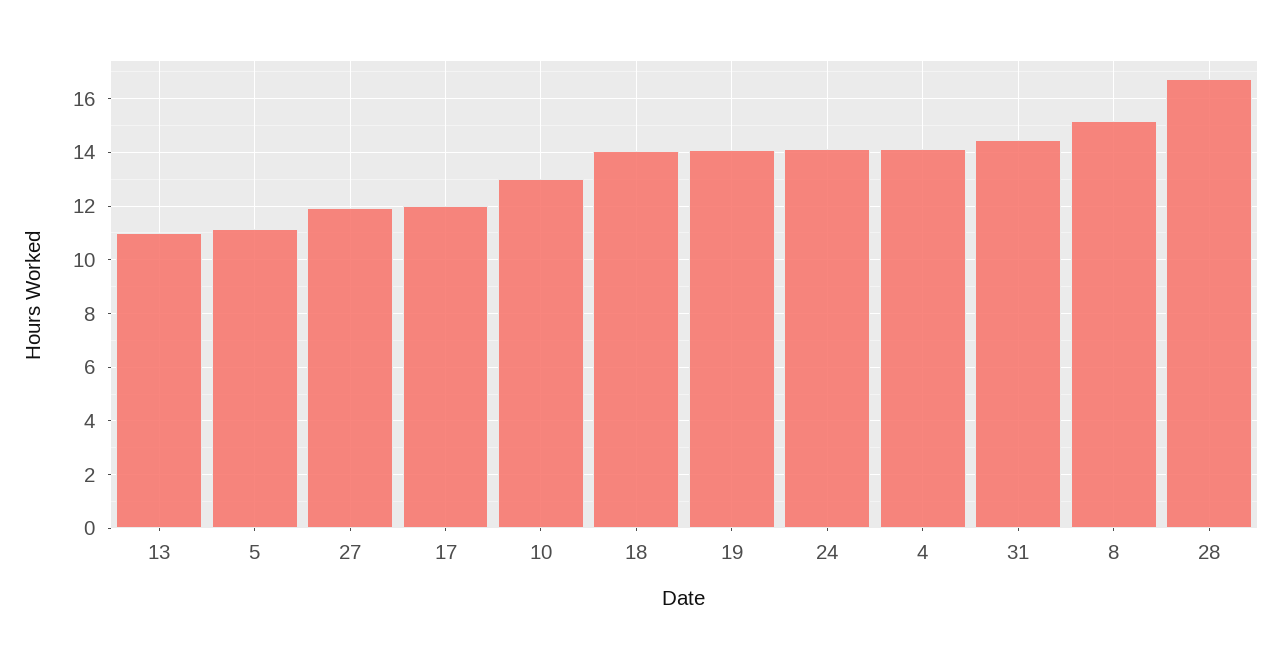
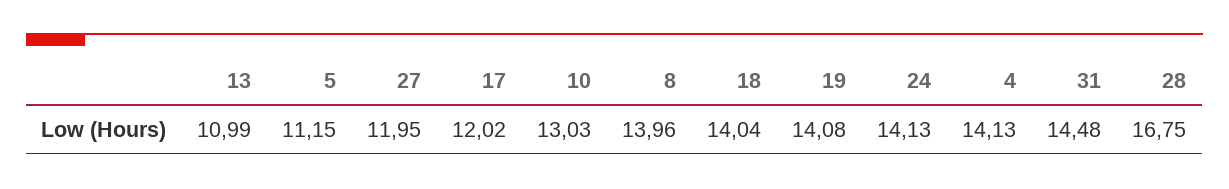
  {
    "13": 10.99,
    "5": 11.15,
    "27": 11.95,
    "17": 12.02,
    "10": 13.03,
    "18": 14.04,
    "19": 14.08,
    "24": 14.13,
    "4": 14.13,
    "31": 14.48,
-   "8": 15.25,
+   "8": 13.96,
    "28": 16.75
  }

